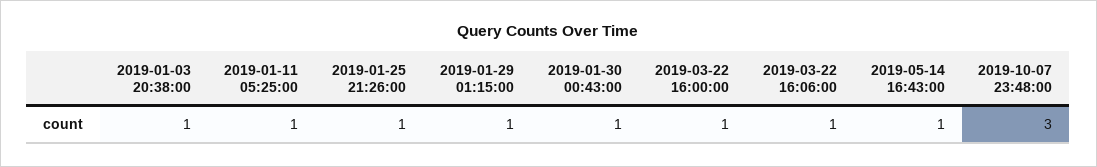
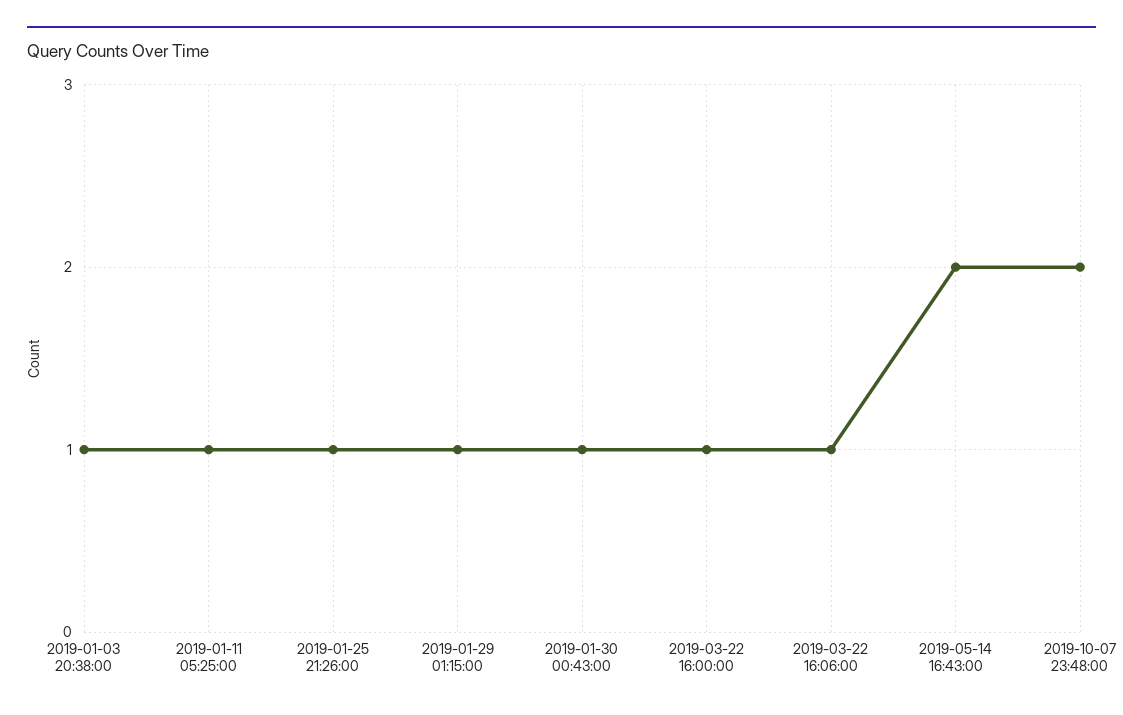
  {
    "2019-01-03 20:38:00": 1,
    "2019-01-11 05:25:00": 1,
    "2019-01-25 21:26:00": 1,
    "2019-01-29 01:15:00": 1,
    "2019-01-30 00:43:00": 1,
    "2019-03-22 16:00:00": 1,
    "2019-03-22 16:06:00": 1,
-   "2019-05-14 16:43:00": 1,
+   "2019-05-14 16:43:00": 2,
-   "2019-10-07 23:48:00": 3
+   "2019-10-07 23:48:00": 2
  }

